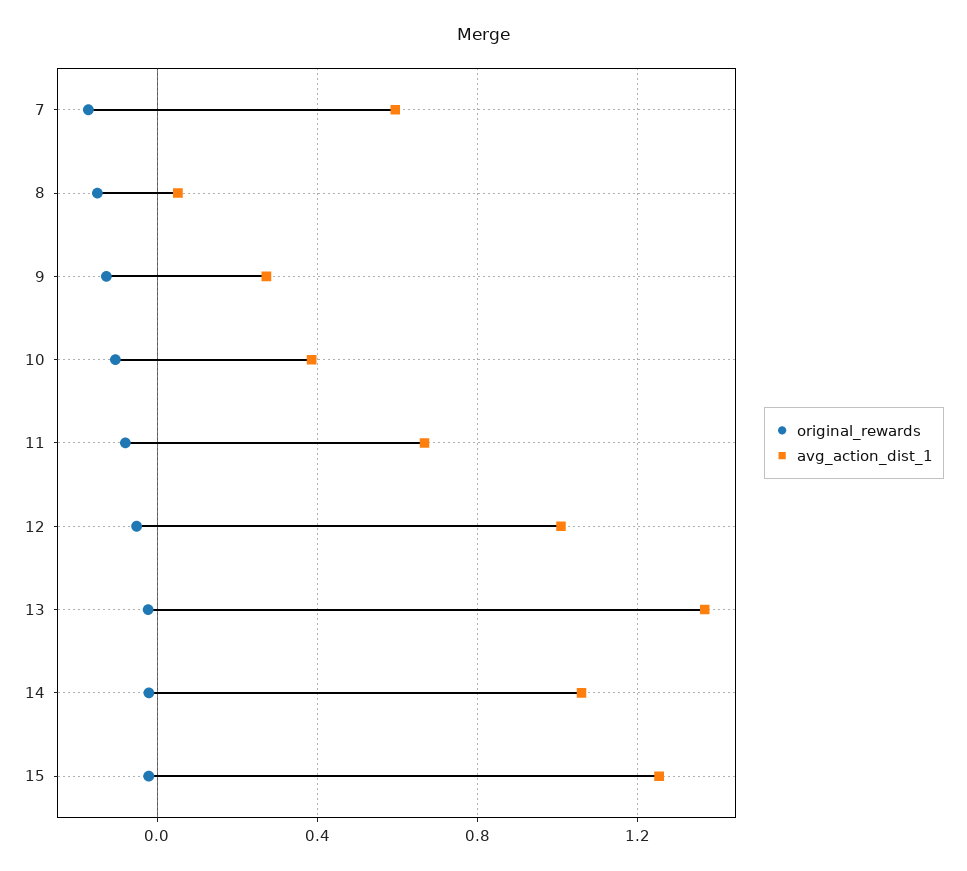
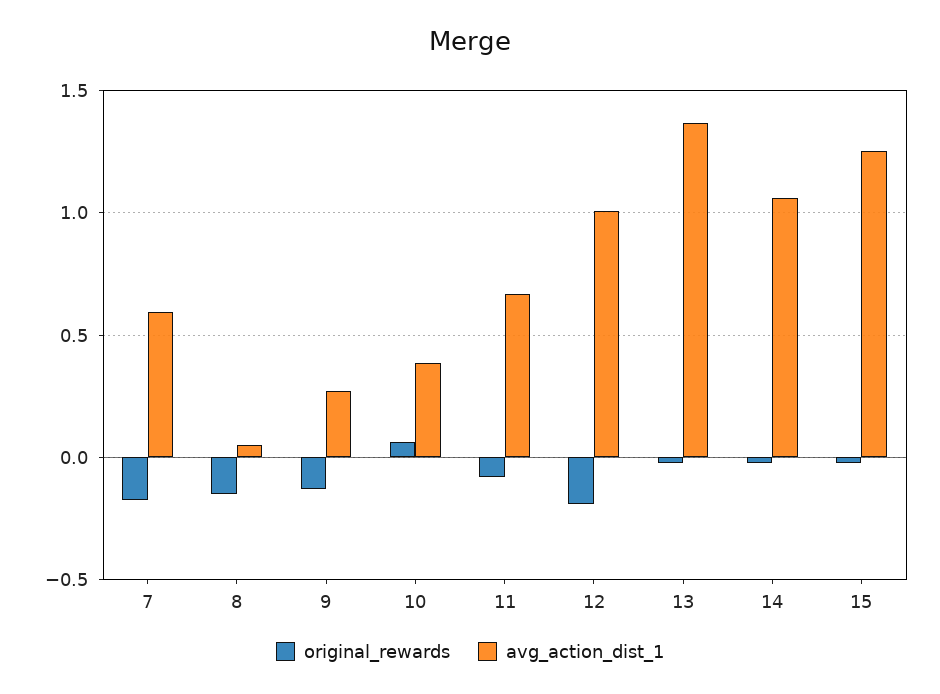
  {
    "original_rewards": {
      "7": -0.15,
      "8": -0.15,
      "9": -0.15,
-     "10": -0.1,
+     "10": 0.05,
      "11": -0.1,
-     "12": -0.05,
+     "12": -0.2,
      "13": 0,
      "14": 0,
      "15": 0
    },
    "avg_action_dist_1": {
      "7": 0.6,
      "8": 0.05,
      "9": 0.25,
      "10": 0.4,
      "11": 0.65,
      "12": 1,
      "13": 1.35,
      "14": 1.05,
      "15": 1.25
    }
  }

